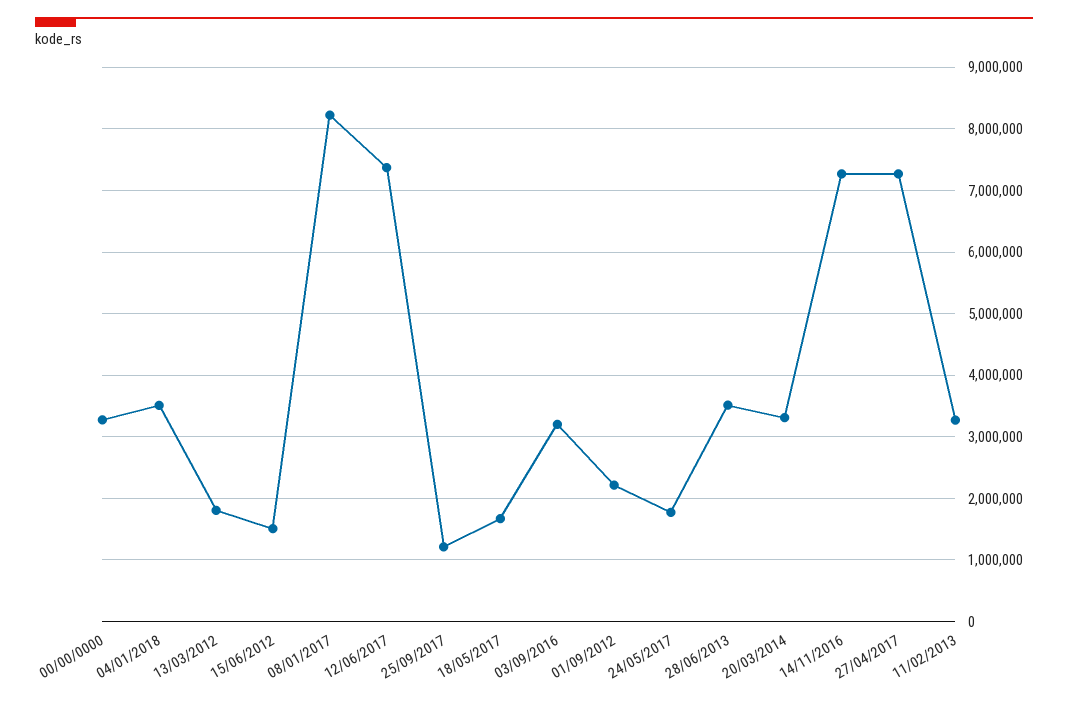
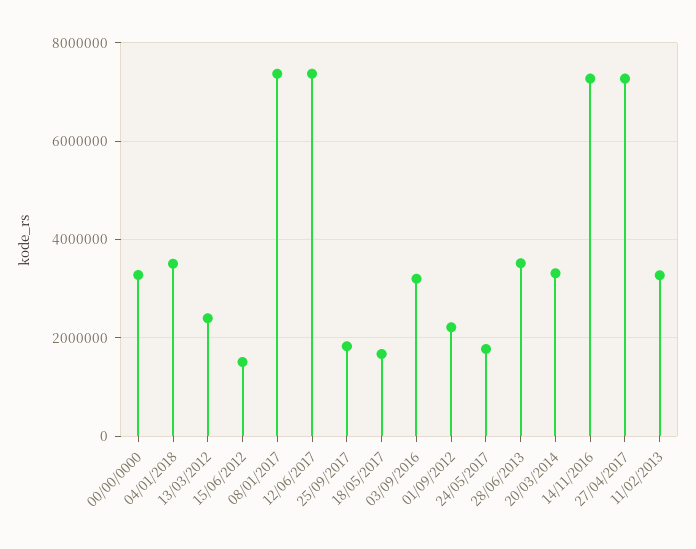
  {
    "00/00/0000": 3300000,
    "04/01/2018": 3500000,
-   "13/03/2012": 1800000,
+   "13/03/2012": 2400000,
    "15/06/2012": 1500000,
-   "08/01/2017": 8200000,
+   "08/01/2017": 7400000,
    "12/06/2017": 7400000,
-   "25/09/2017": 1200000,
+   "25/09/2017": 1800000,
    "18/05/2017": 1700000,
    "03/09/2016": 3200000,
    "01/09/2012": 2200000,
    "24/05/2017": 1800000,
    "28/06/2013": 3500000,
    "20/03/2014": 3300000,
    "14/11/2016": 7300000,
    "27/04/2017": 7300000,
    "11/02/2013": 3300000
  }

